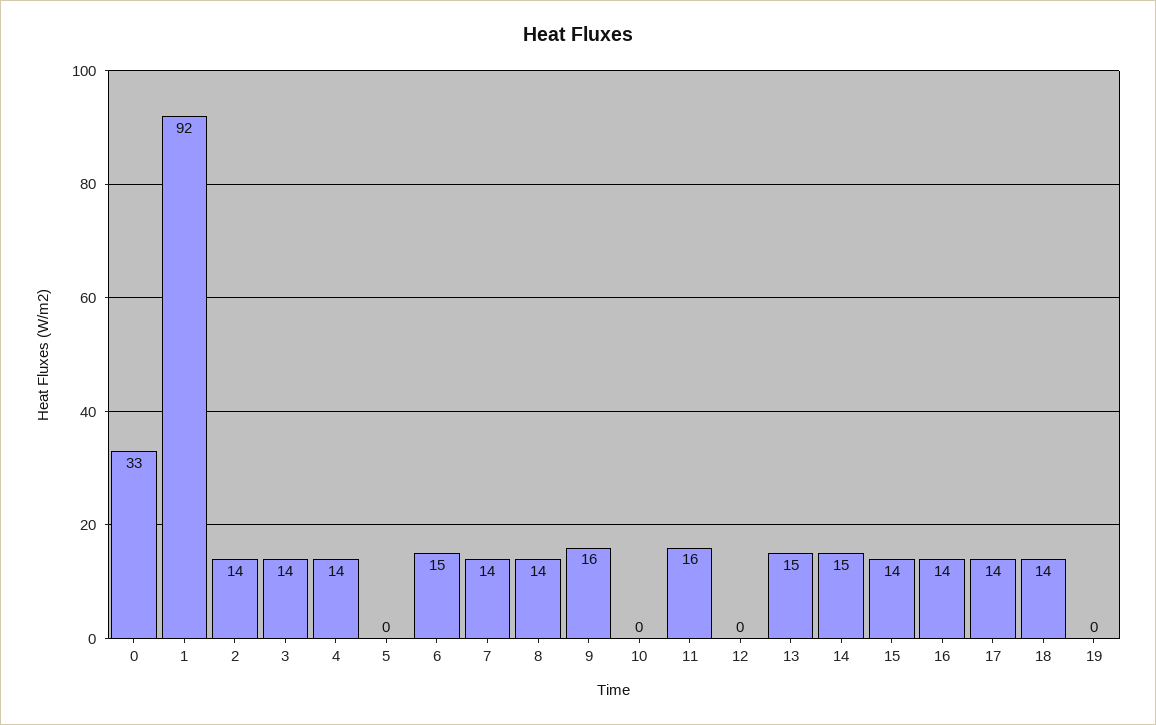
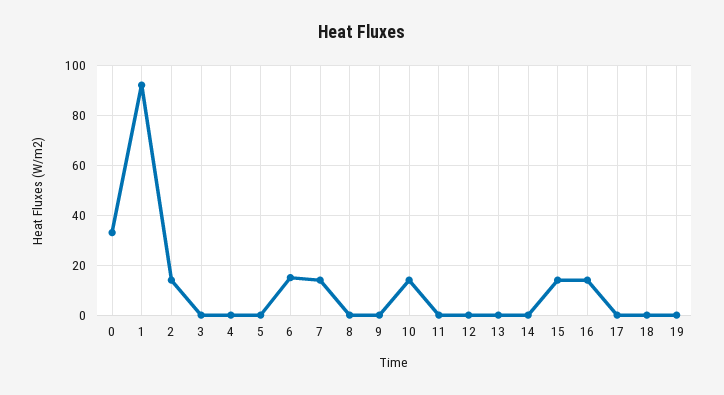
  {
    "0": 33,
    "1": 92,
    "2": 14,
-   "3": 14,
+   "3": 0,
-   "4": 14,
+   "4": 0,
    "5": 0,
    "6": 15,
    "7": 14,
-   "8": 14,
+   "8": 0,
-   "9": 16,
+   "9": 0,
-   "10": 0,
+   "10": 15,
-   "11": 16,
+   "11": 0,
    "12": 0,
-   "13": 15,
+   "13": 0,
-   "14": 15,
+   "14": 0,
    "15": 14,
    "16": 14,
-   "17": 14,
+   "17": 0,
-   "18": 14,
+   "18": 0,
    "19": 0
  }

